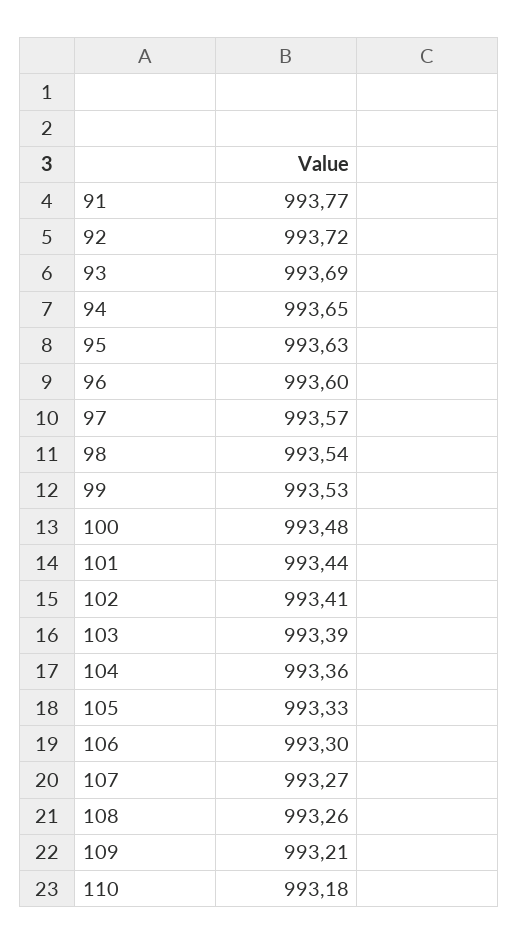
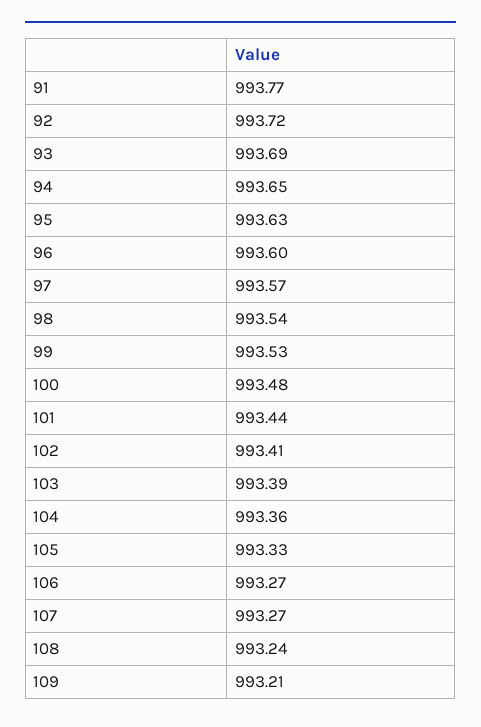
  {
    "91": 993.77,
    "92": 993.72,
    "93": 993.69,
    "94": 993.65,
    "95": 993.63,
    "96": 993.6,
    "97": 993.57,
    "98": 993.54,
    "99": 993.53,
    "100": 993.48,
    "101": 993.44,
    "102": 993.41,
    "103": 993.39,
    "104": 993.36,
    "105": 993.33,
-   "106": 993.3,
+   "106": 993.27,
    "107": 993.27,
-   "108": 993.26,
+   "108": 993.24,
-   "109": 993.21,
+   "109": 993.21
-   "110": 993.18
  }

